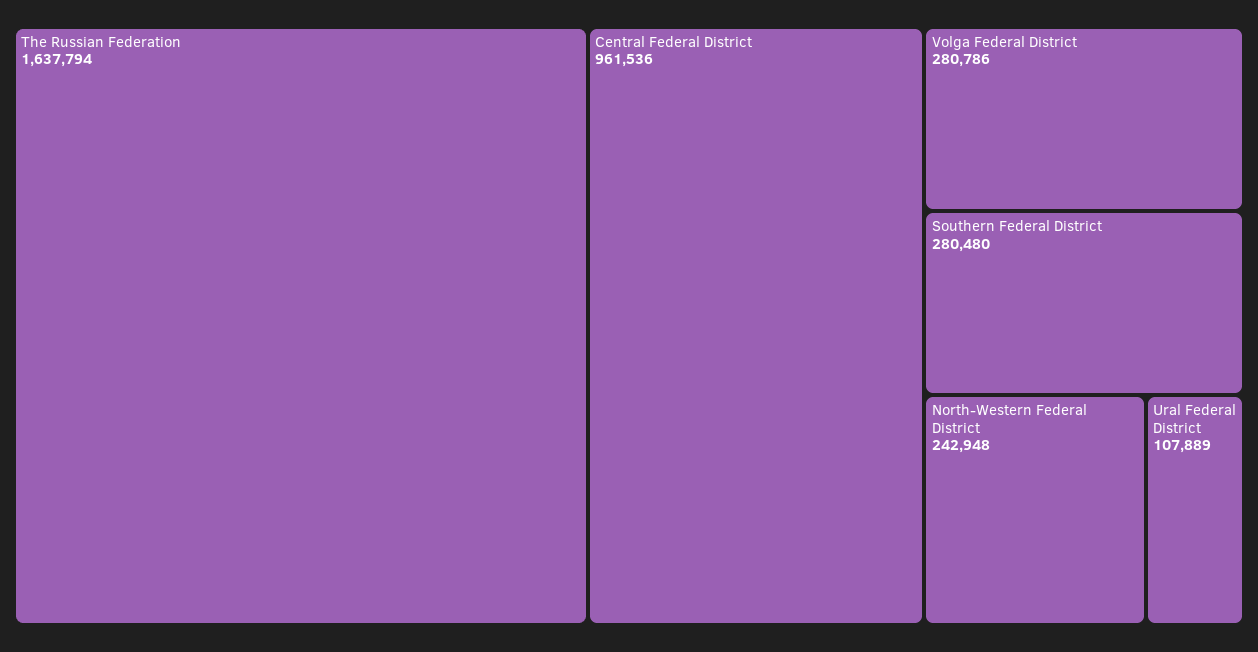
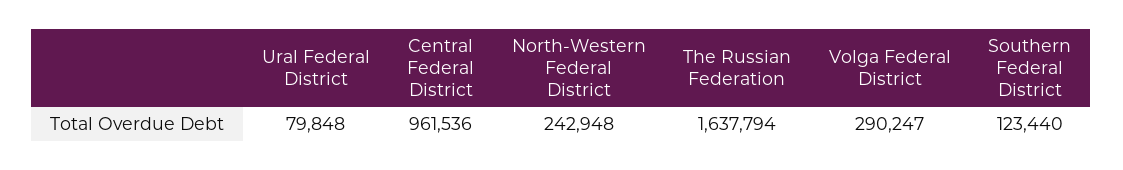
  {
    "The Russian Federation": 1637794,
    "Central Federal District": 961536,
-   "Volga Federal District": 280786,
+   "Volga Federal District": 290247,
-   "Southern Federal District": 280480,
+   "Southern Federal District": 123440,
    "North-Western Federal District": 242948,
-   "Ural Federal District": 107889
+   "Ural Federal District": 79848
  }

